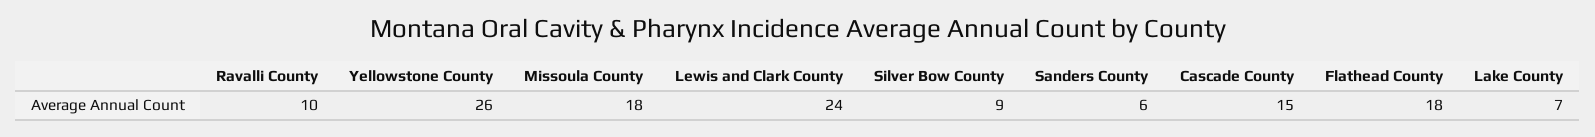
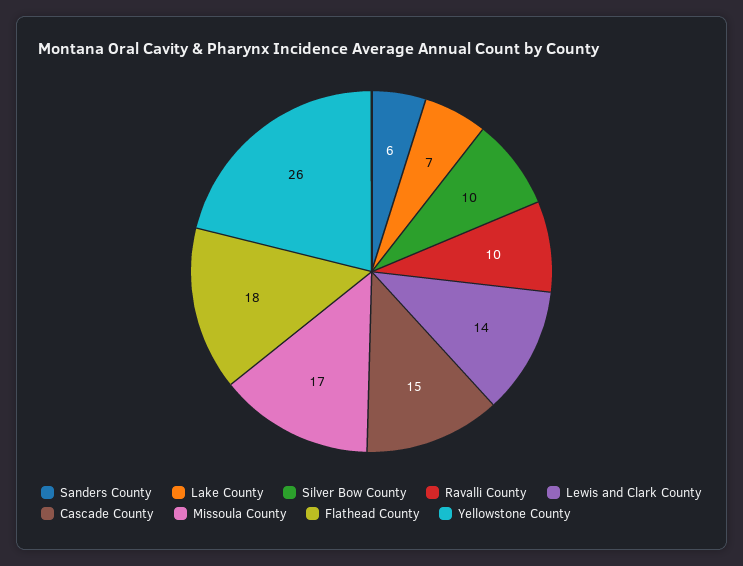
  {
    "Ravalli County": 10,
    "Yellowstone County": 26,
-   "Missoula County": 18,
+   "Missoula County": 17,
-   "Lewis and Clark County": 24,
+   "Lewis and Clark County": 14,
-   "Silver Bow County": 9,
+   "Silver Bow County": 10,
    "Sanders County": 6,
    "Cascade County": 15,
    "Flathead County": 18,
    "Lake County": 7
  }

